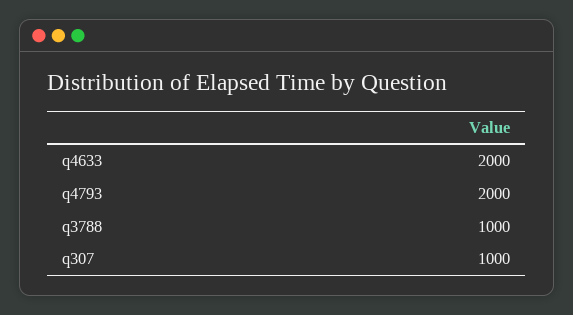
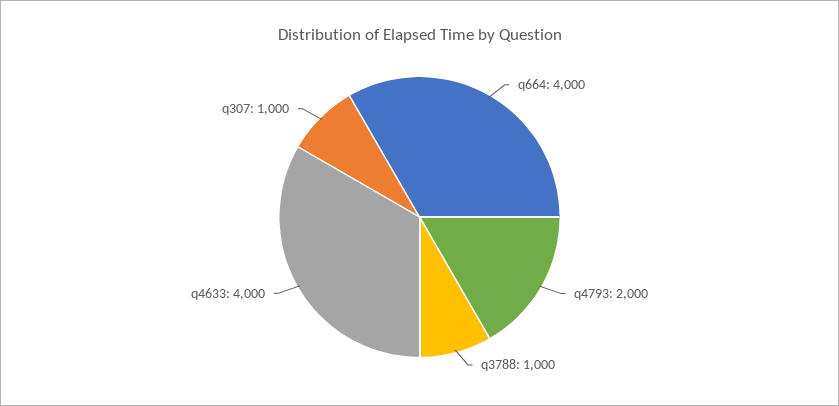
  {
-   "q4633": 2000,
+   "q4633": 4000,
    "q4793": 2000,
    "q3788": 1000,
-   "q307": 1000
+   "q307": 1000,
+   "q664": 4000
  }

